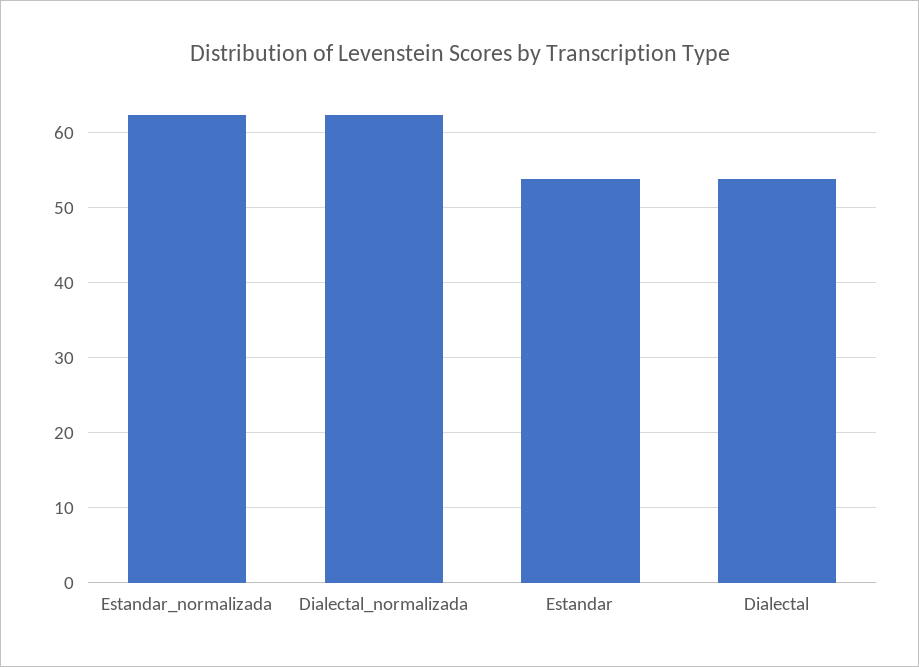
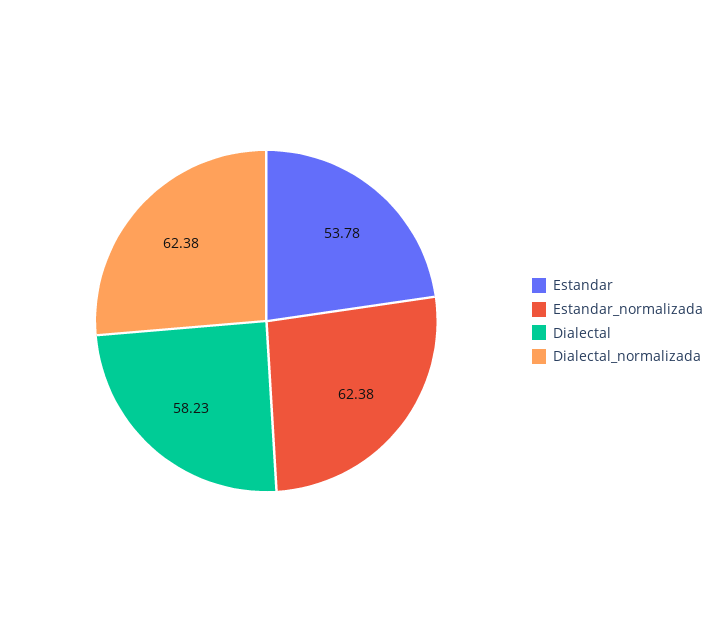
  {
    "Estandar_normalizada": 62.38,
    "Dialectal_normalizada": 62.38,
    "Estandar": 53.78,
-   "Dialectal": 54
+   "Dialectal": 58.23
  }

